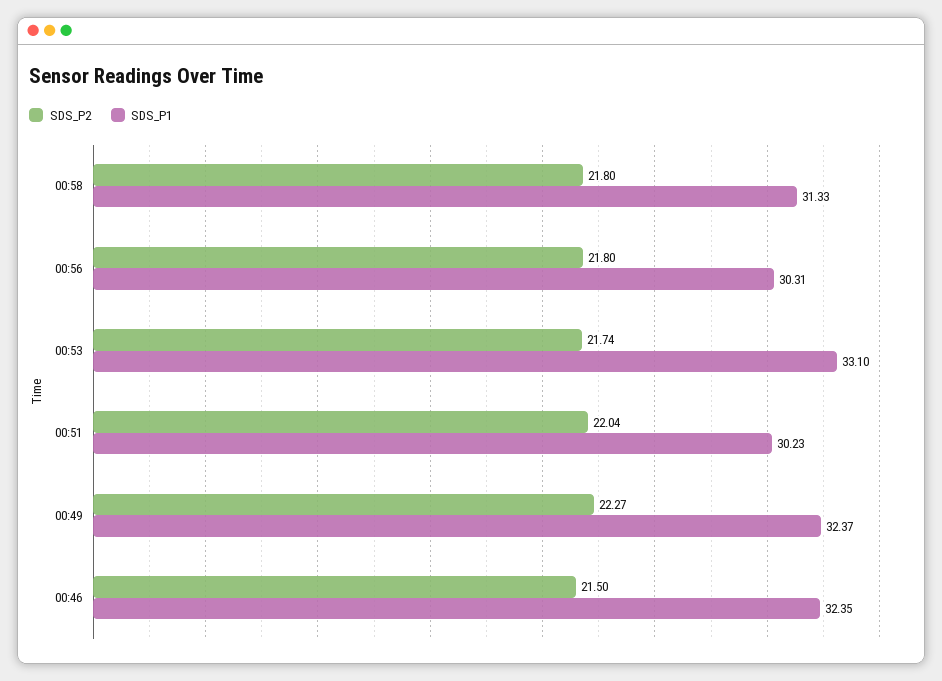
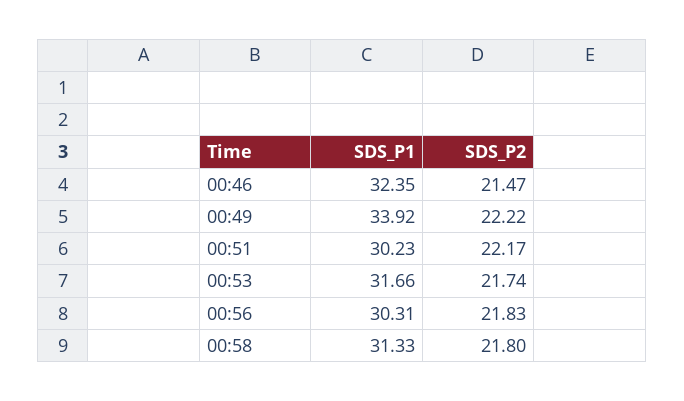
  {
    "SDS_P2": {
      "00:58": 21.8,
-     "00:56": 21.8,
+     "00:56": 21.83,
      "00:53": 21.74,
-     "00:51": 22.04,
+     "00:51": 22.17,
-     "00:49": 22.27,
+     "00:49": 22.22,
-     "00:46": 21.5
+     "00:46": 21.47
    },
    "SDS_P1": {
      "00:58": 31.33,
      "00:56": 30.31,
-     "00:53": 33.1,
+     "00:53": 31.66,
      "00:51": 30.23,
-     "00:49": 32.37,
+     "00:49": 33.92,
      "00:46": 32.35
    }
  }

